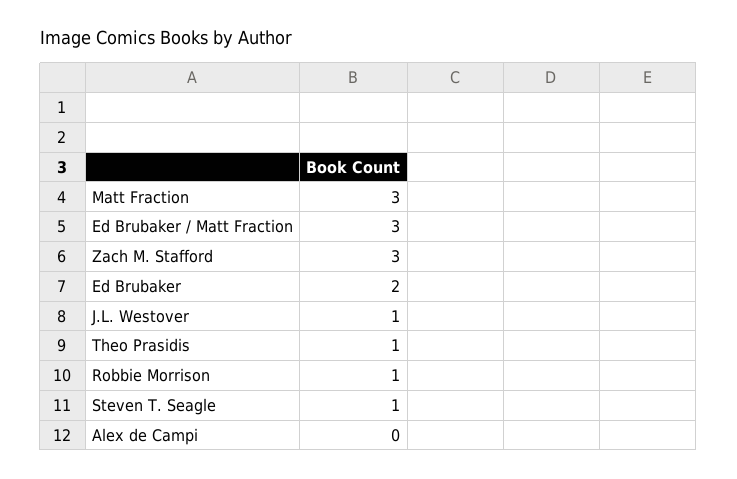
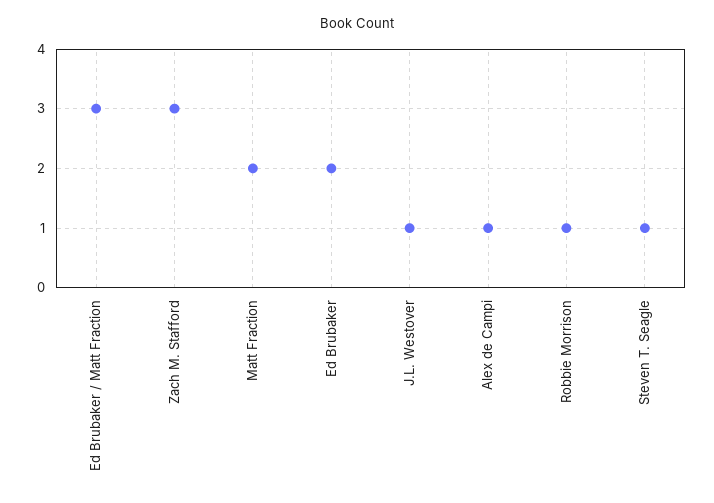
  {
-   "Matt Fraction": 3,
+   "Matt Fraction": 2,
    "Ed Brubaker / Matt Fraction": 3,
    "Zach M. Stafford": 3,
    "Ed Brubaker": 2,
    "J.L. Westover": 1,
-   "Theo Prasidis": 1,
    "Robbie Morrison": 1,
    "Steven T. Seagle": 1,
-   "Alex de Campi": 0
+   "Alex de Campi": 1
  }

